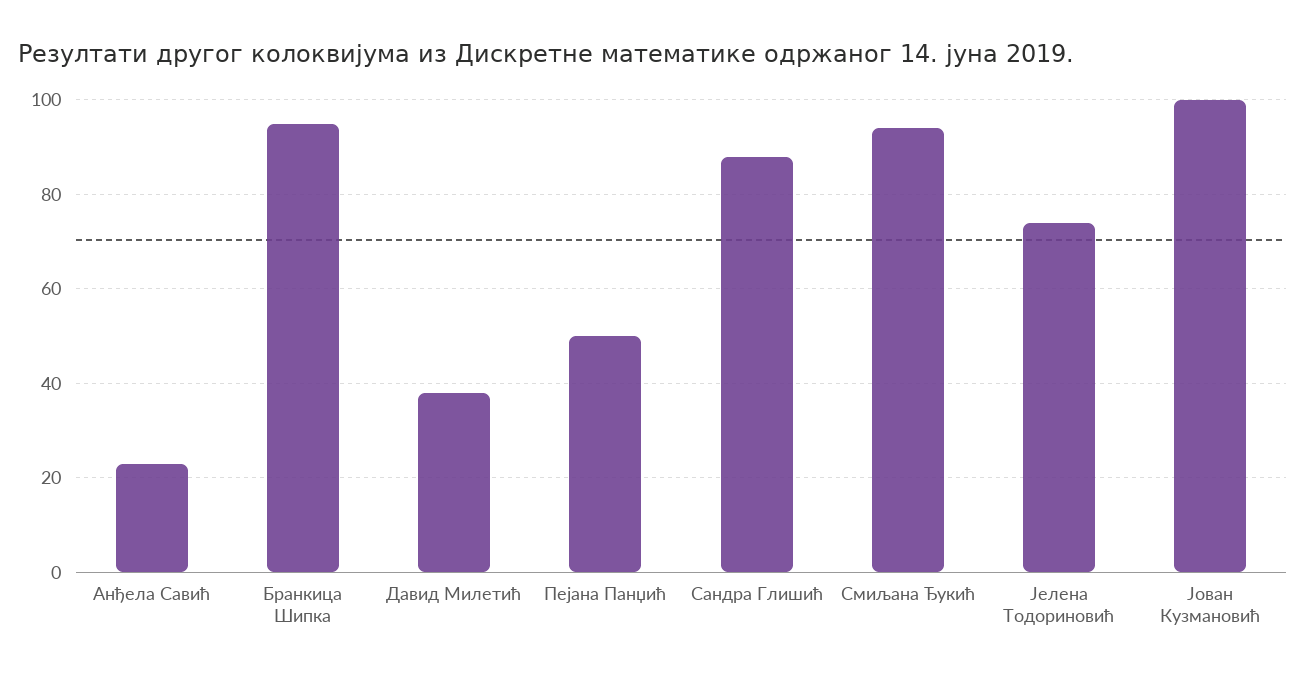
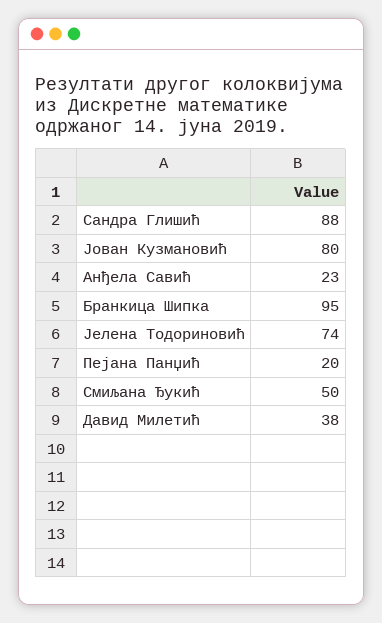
  {
    "Анђела Савић": 23,
    "Бранкица Шипка": 95,
    "Давид Милетић": 38,
-   "Пејана Панџић": 50,
+   "Пејана Панџић": 20,
    "Сандра Глишић": 88,
-   "Смиљана Ђукић": 95,
+   "Смиљана Ђукић": 50,
    "Јелена Тодориновић": 74,
-   "Јован Кузмановић": 100
+   "Јован Кузмановић": 80
  }

